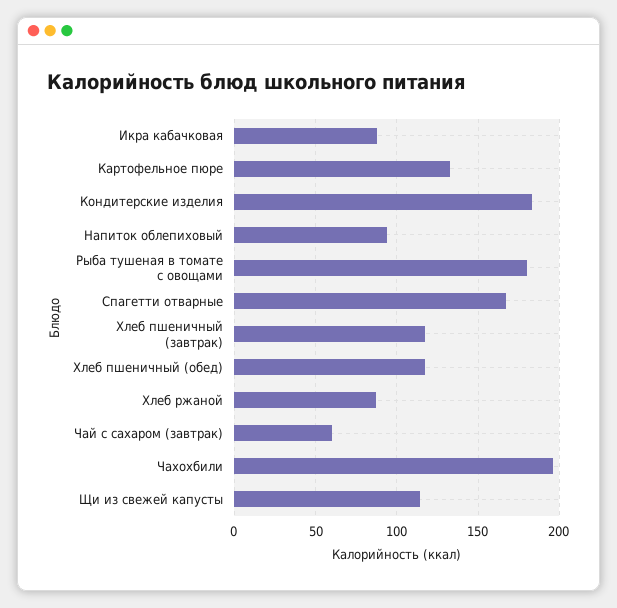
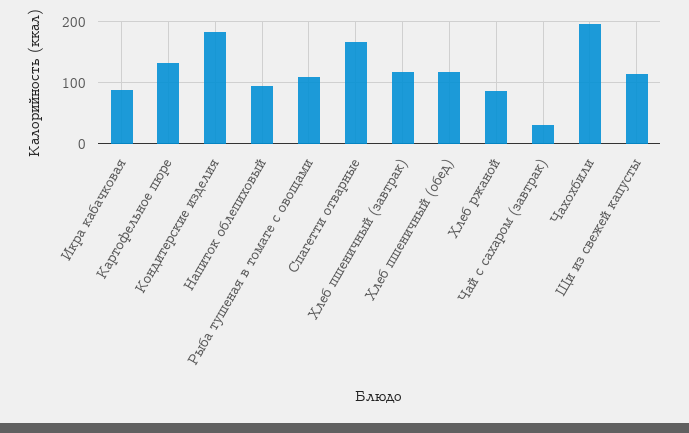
  {
    "Икра кабачковая": 90,
    "Картофельное пюре": 135,
    "Кондитерские изделия": 185,
    "Напиток облепиховый": 95,
-   "Рыба тушеная в томате с овощами": 180,
+   "Рыба тушеная в томате с овощами": 110,
    "Спагетти отварные": 165,
    "Хлеб пшеничный (завтрак)": 115,
    "Хлеб пшеничный (обед)": 115,
    "Хлеб ржаной": 85,
-   "Чай с сахаром (завтрак)": 60,
+   "Чай с сахаром (завтрак)": 30,
    "Чахохбили": 195,
    "Щи из свежей капусты": 115
  }

